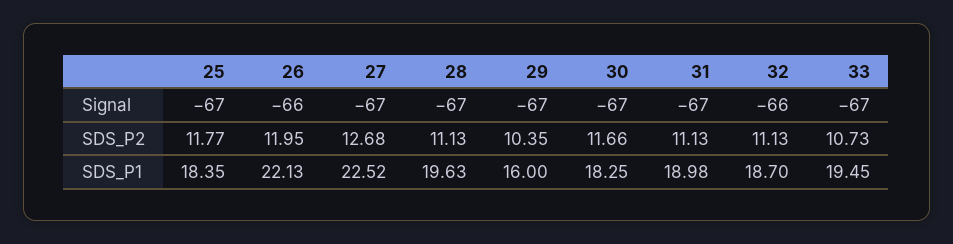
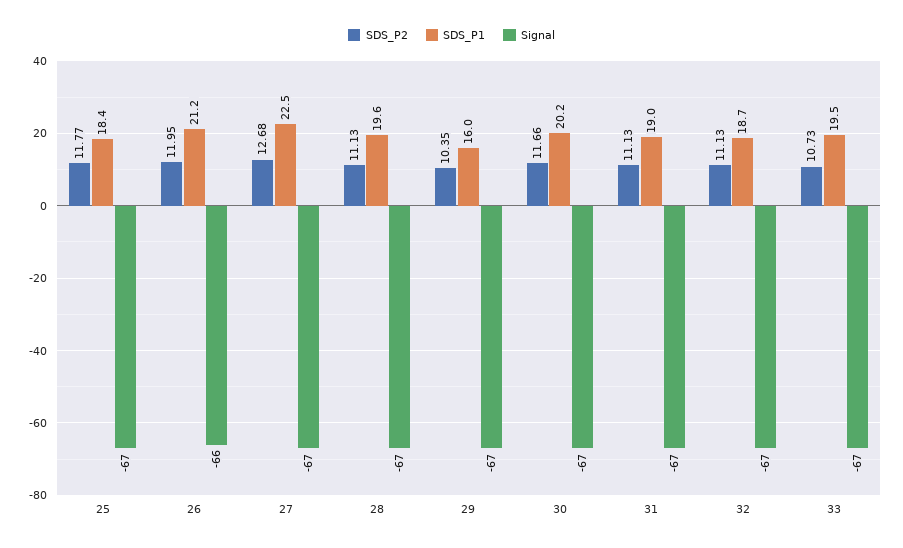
  {
    "Signal": {
      "25": -67,
      "26": -66,
      "27": -67,
      "28": -67,
      "29": -67,
      "30": -67,
      "31": -67,
-     "32": -66,
+     "32": -67,
      "33": -67
    },
    "SDS_P2": {
      "25": 11.77,
      "26": 11.95,
      "27": 12.68,
      "28": 11.13,
      "29": 10.35,
      "30": 11.66,
      "31": 11.13,
      "32": 11.13,
      "33": 10.73
    },
    "SDS_P1": {
      "25": 18.35,
-     "26": 22.13,
+     "26": 21.2,
      "27": 22.52,
      "28": 19.63,
      "29": 16,
-     "30": 18.25,
+     "30": 20.2,
      "31": 18.98,
      "32": 18.7,
      "33": 19.45
    }
  }

